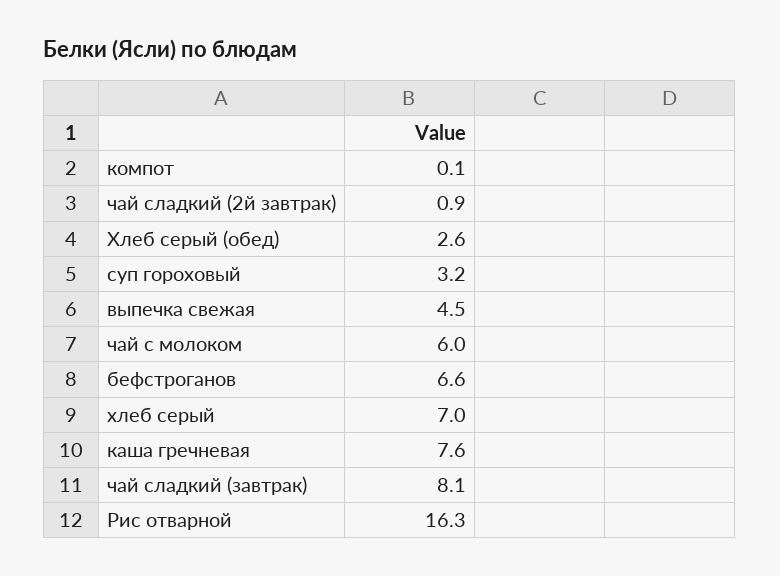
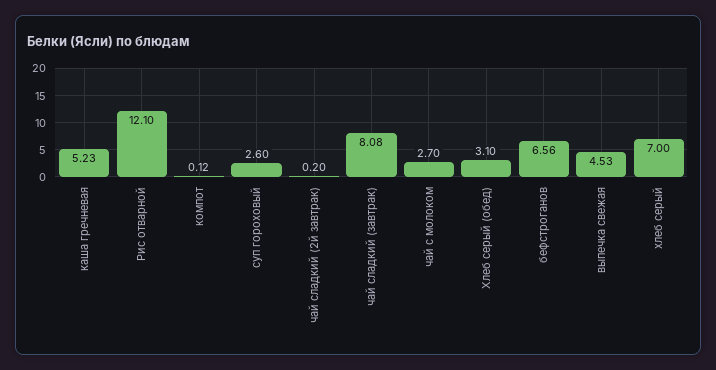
  {
    "компот": 0.12,
-   "чай сладкий (2й завтрак)": 0.9,
+   "чай сладкий (2й завтрак)": 0.2,
-   "Хлеб серый (обед)": 2.6,
+   "Хлеб серый (обед)": 3.1,
-   "суп гороховый": 3.2,
+   "суп гороховый": 2.6,
    "выпечка свежая": 4.53,
-   "чай с молоком": 6,
+   "чай с молоком": 2.7,
    "бефстроганов": 6.56,
    "хлеб серый": 7,
-   "каша гречневая": 7.6,
+   "каша гречневая": 5.23,
    "чай сладкий (завтрак)": 8.08,
-   "Рис отварной": 16.3
+   "Рис отварной": 12.1
  }

